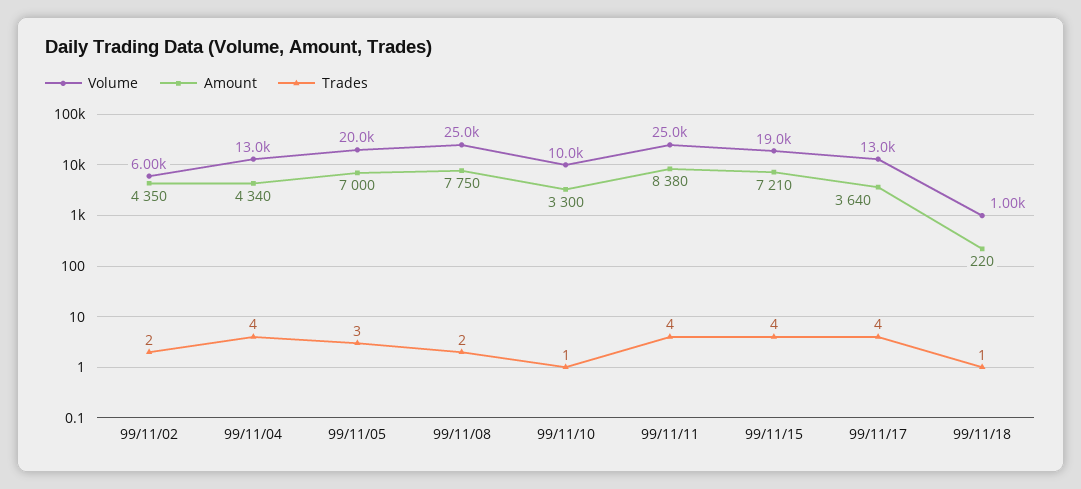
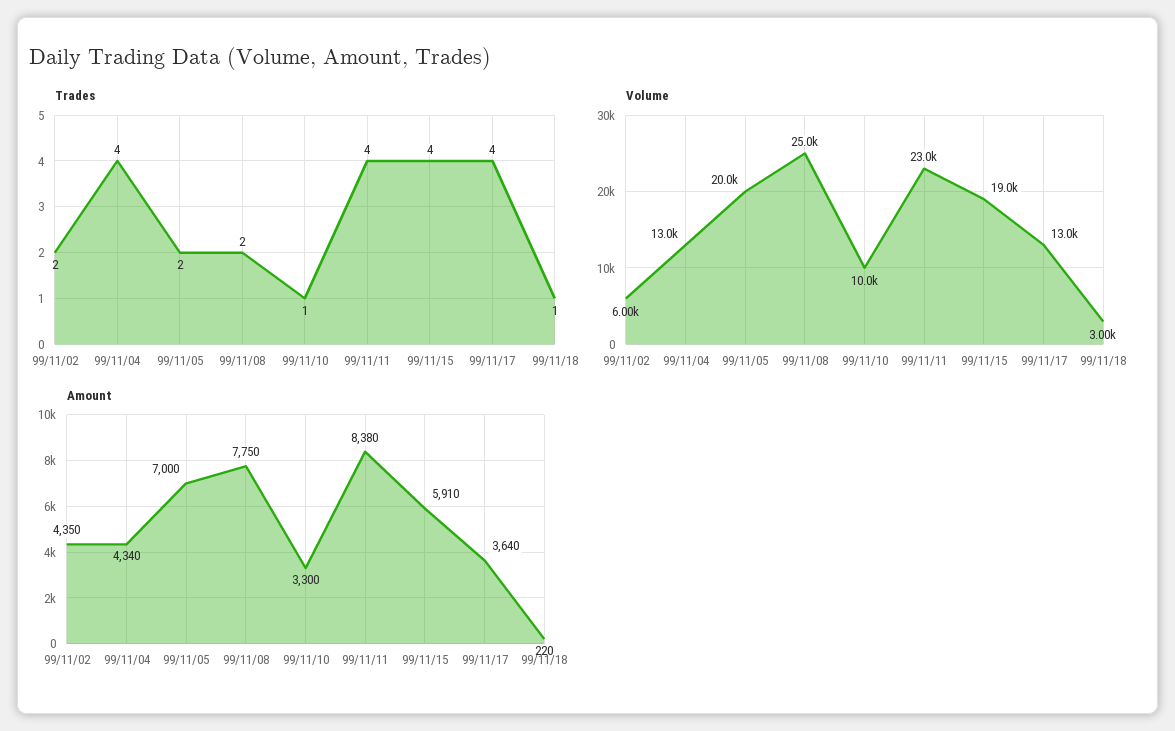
  {
    "Volume": {
      "99/11/02": 6000,
      "99/11/04": 13000,
      "99/11/05": 20000,
      "99/11/08": 25000,
      "99/11/10": 10000,
-     "99/11/11": 25000,
+     "99/11/11": 23000,
      "99/11/15": 19000,
      "99/11/17": 13000,
-     "99/11/18": 1000
+     "99/11/18": 3000
    },
    "Amount": {
      "99/11/02": 4350,
      "99/11/04": 4340,
      "99/11/05": 7000,
      "99/11/08": 7750,
      "99/11/10": 3300,
      "99/11/11": 8380,
-     "99/11/15": 7210,
+     "99/11/15": 5910,
      "99/11/17": 3640,
      "99/11/18": 220
    },
    "Trades": {
      "99/11/02": 2,
      "99/11/04": 4,
-     "99/11/05": 3,
+     "99/11/05": 2,
      "99/11/08": 2,
      "99/11/10": 1,
      "99/11/11": 4,
      "99/11/15": 4,
      "99/11/17": 4,
      "99/11/18": 1
    }
  }

